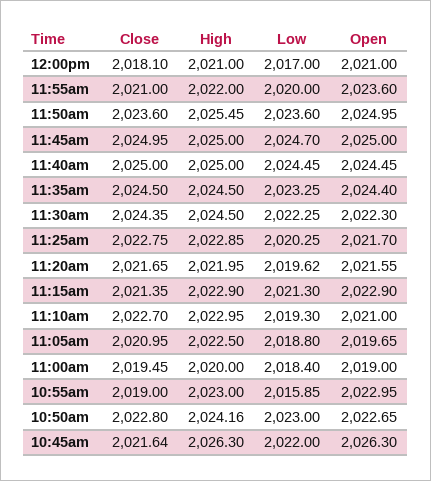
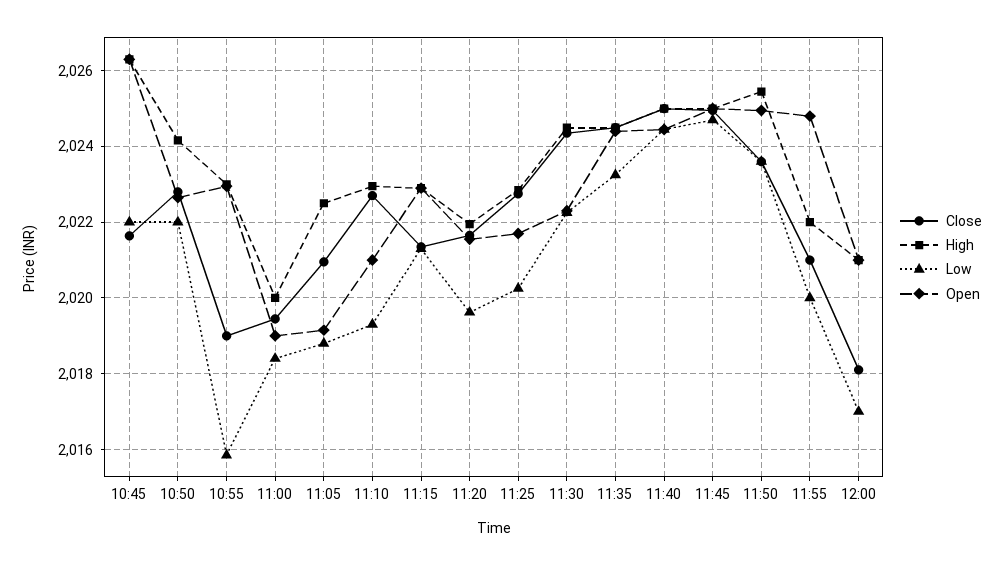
  {
    "Close": {
      "12:00pm": 2018.1,
      "11:55am": 2021,
      "11:50am": 2023.6,
      "11:45am": 2024.95,
      "11:40am": 2025,
      "11:35am": 2024.5,
      "11:30am": 2024.35,
      "11:25am": 2022.75,
      "11:20am": 2021.65,
      "11:15am": 2021.35,
      "11:10am": 2022.7,
      "11:05am": 2020.95,
      "11:00am": 2019.45,
      "10:55am": 2019,
      "10:50am": 2022.8,
      "10:45am": 2021.64
    },
    "High": {
      "12:00pm": 2021,
      "11:55am": 2022,
      "11:50am": 2025.45,
      "11:45am": 2025,
      "11:40am": 2025,
      "11:35am": 2024.5,
      "11:30am": 2024.5,
      "11:25am": 2022.85,
      "11:20am": 2021.95,
      "11:15am": 2022.9,
      "11:10am": 2022.95,
      "11:05am": 2022.5,
      "11:00am": 2020,
      "10:55am": 2023,
      "10:50am": 2024.16,
      "10:45am": 2026.3
    },
    "Low": {
      "12:00pm": 2017,
      "11:55am": 2020,
      "11:50am": 2023.6,
      "11:45am": 2024.7,
      "11:40am": 2024.45,
      "11:35am": 2023.25,
      "11:30am": 2022.25,
      "11:25am": 2020.25,
      "11:20am": 2019.62,
      "11:15am": 2021.3,
      "11:10am": 2019.3,
      "11:05am": 2018.8,
      "11:00am": 2018.4,
      "10:55am": 2015.85,
-     "10:50am": 2023,
+     "10:50am": 2022,
      "10:45am": 2022
    },
    "Open": {
      "12:00pm": 2021,
-     "11:55am": 2023.6,
+     "11:55am": 2024.8,
      "11:50am": 2024.95,
      "11:45am": 2025,
      "11:40am": 2024.45,
      "11:35am": 2024.4,
      "11:30am": 2022.3,
      "11:25am": 2021.7,
      "11:20am": 2021.55,
      "11:15am": 2022.9,
      "11:10am": 2021,
-     "11:05am": 2019.65,
+     "11:05am": 2019.2,
      "11:00am": 2019,
      "10:55am": 2022.95,
      "10:50am": 2022.65,
      "10:45am": 2026.3
    }
  }

